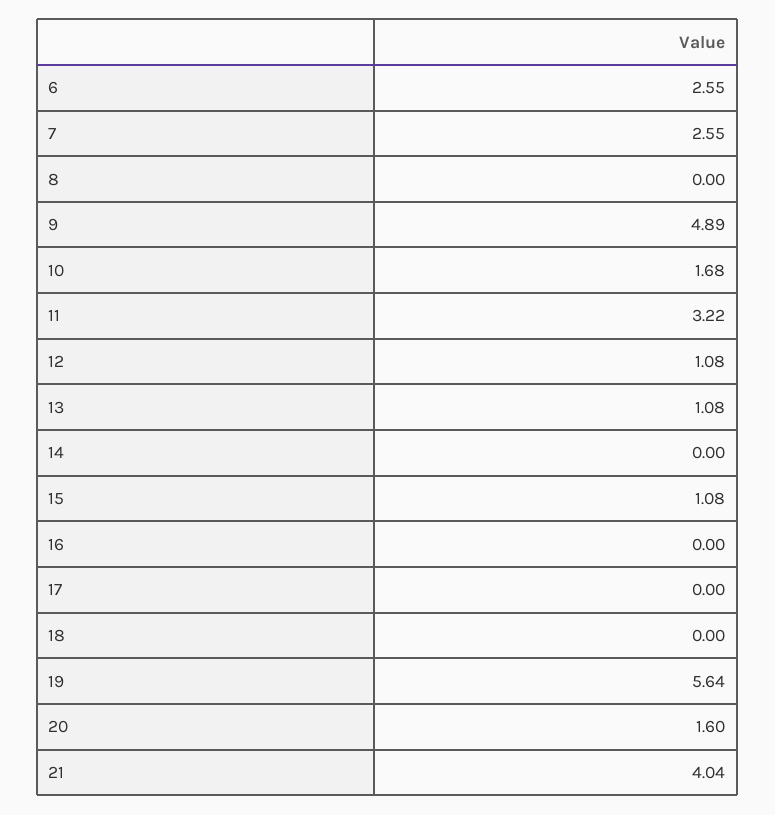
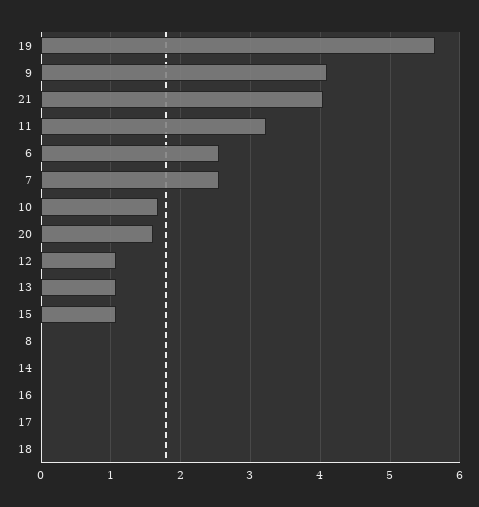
  {
    "6": 2.55,
    "7": 2.55,
    "8": 0,
-   "9": 4.89,
+   "9": 4.1,
    "10": 1.68,
    "11": 3.22,
    "12": 1.08,
    "13": 1.08,
    "14": 0,
    "15": 1.08,
    "16": 0,
    "17": 0,
    "18": 0,
    "19": 5.64,
    "20": 1.6,
    "21": 4.04
  }

